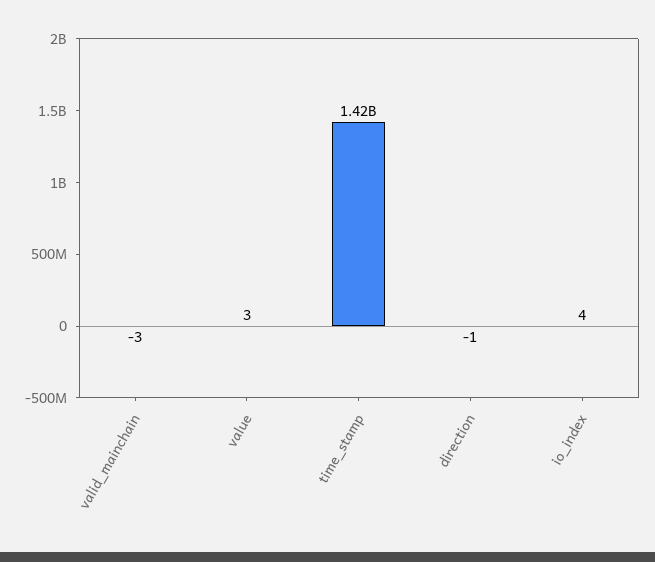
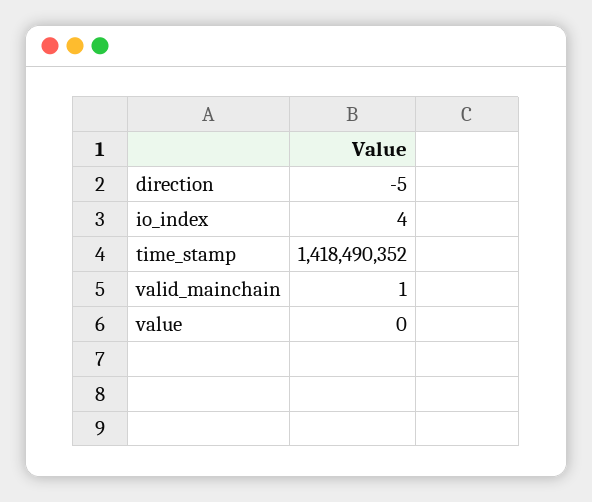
  {
-   "valid_mainchain": -3,
+   "valid_mainchain": 1,
-   "value": 3,
+   "value": 0,
    "time_stamp": 1418490352,
-   "direction": -1,
+   "direction": -5,
    "io_index": 4
  }

